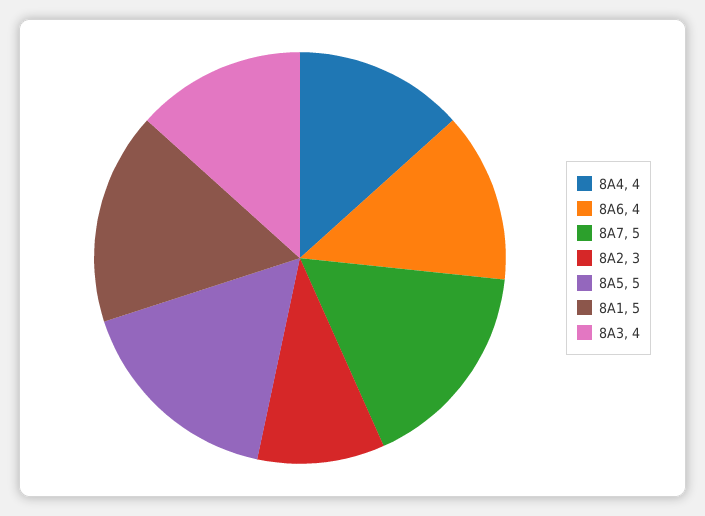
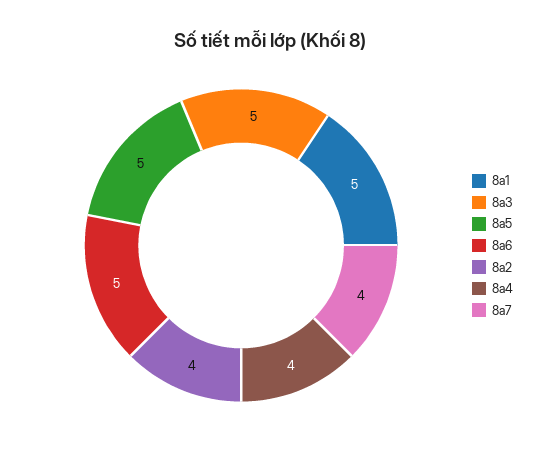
  {
    "8A4": 4,
-   "8A6": 4,
+   "8A6": 5,
-   "8A7": 5,
+   "8A7": 4,
-   "8A2": 3,
+   "8A2": 4,
    "8A5": 5,
    "8A1": 5,
-   "8A3": 4
+   "8A3": 5
  }

